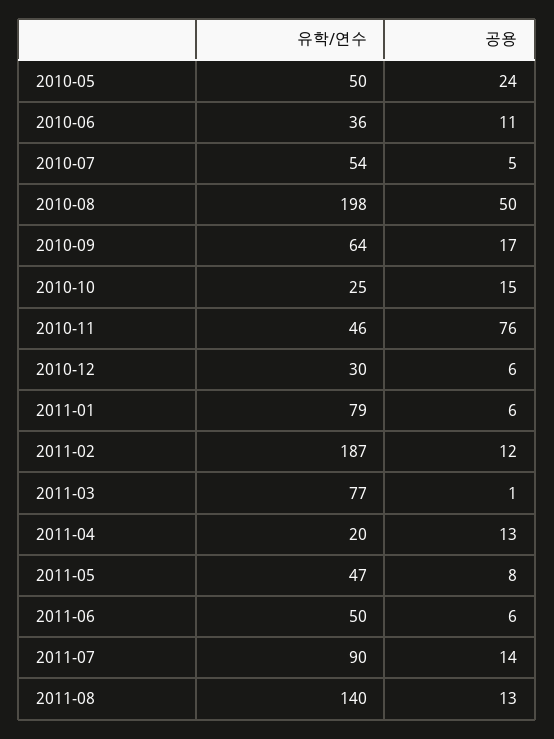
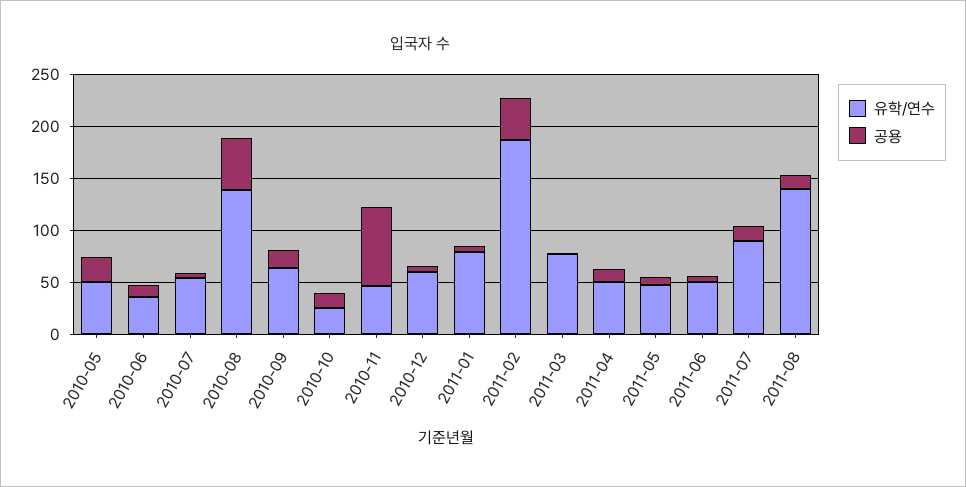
  {
    "유학/연수": {
      "2010-05": 50,
      "2010-06": 36,
      "2010-07": 54,
-     "2010-08": 198,
+     "2010-08": 140,
      "2010-09": 64,
      "2010-10": 25,
      "2010-11": 46,
-     "2010-12": 30,
+     "2010-12": 60,
      "2011-01": 79,
      "2011-02": 187,
      "2011-03": 77,
-     "2011-04": 20,
+     "2011-04": 50,
      "2011-05": 47,
      "2011-06": 50,
      "2011-07": 90,
      "2011-08": 140
    },
    "공용": {
      "2010-05": 24,
      "2010-06": 11,
      "2010-07": 5,
      "2010-08": 50,
      "2010-09": 17,
      "2010-10": 15,
      "2010-11": 76,
      "2010-12": 6,
      "2011-01": 6,
-     "2011-02": 12,
+     "2011-02": 40,
      "2011-03": 1,
      "2011-04": 13,
      "2011-05": 8,
      "2011-06": 6,
      "2011-07": 14,
      "2011-08": 13
    }
  }

